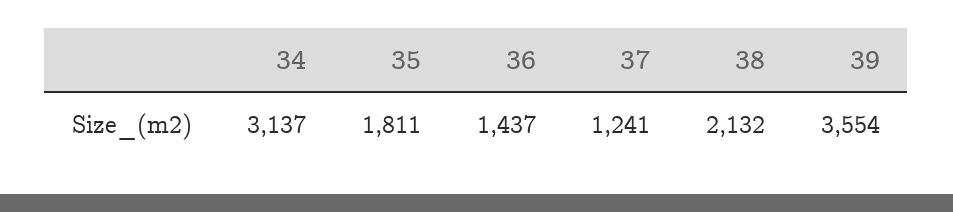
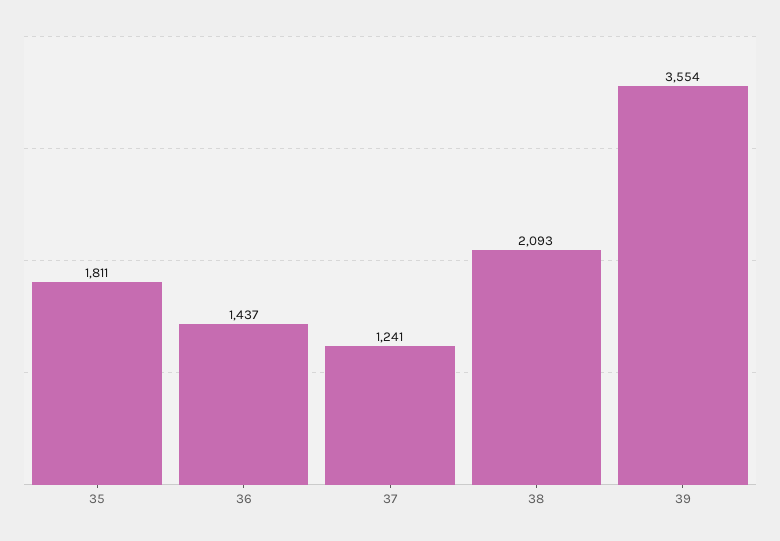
  {
-   "34": 3137,
    "35": 1811,
    "36": 1437,
    "37": 1241,
-   "38": 2132,
+   "38": 2093,
    "39": 3554
  }

